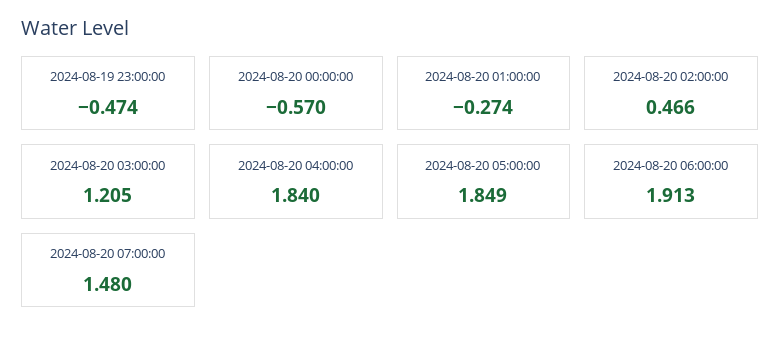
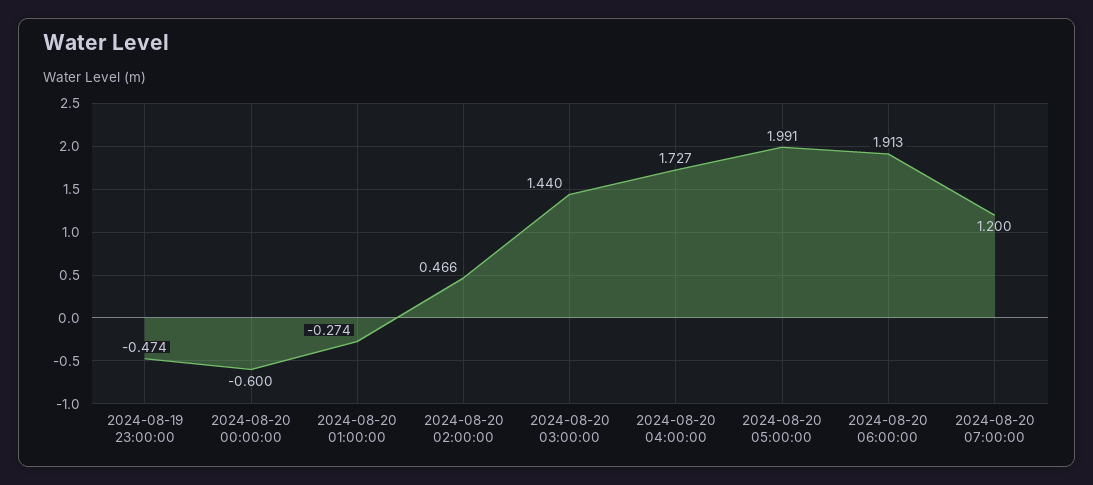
  {
    "2024-08-19 23:00:00": -0.474,
-   "2024-08-20 00:00:00": -0.57,
+   "2024-08-20 00:00:00": -0.6,
    "2024-08-20 01:00:00": -0.274,
    "2024-08-20 02:00:00": 0.466,
-   "2024-08-20 03:00:00": 1.205,
+   "2024-08-20 03:00:00": 1.44,
-   "2024-08-20 04:00:00": 1.84,
+   "2024-08-20 04:00:00": 1.727,
-   "2024-08-20 05:00:00": 1.849,
+   "2024-08-20 05:00:00": 1.991,
    "2024-08-20 06:00:00": 1.913,
-   "2024-08-20 07:00:00": 1.48
+   "2024-08-20 07:00:00": 1.2
  }

